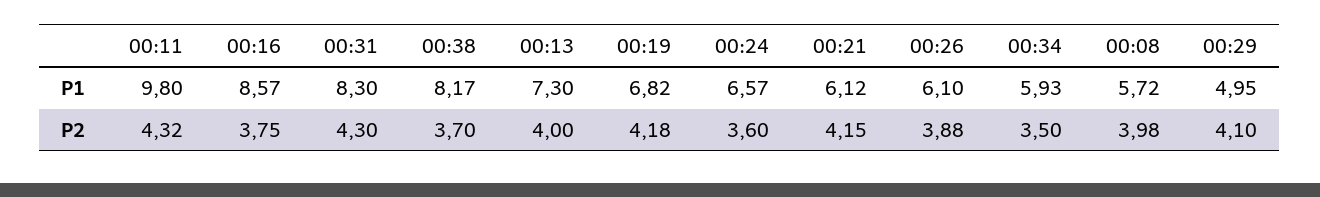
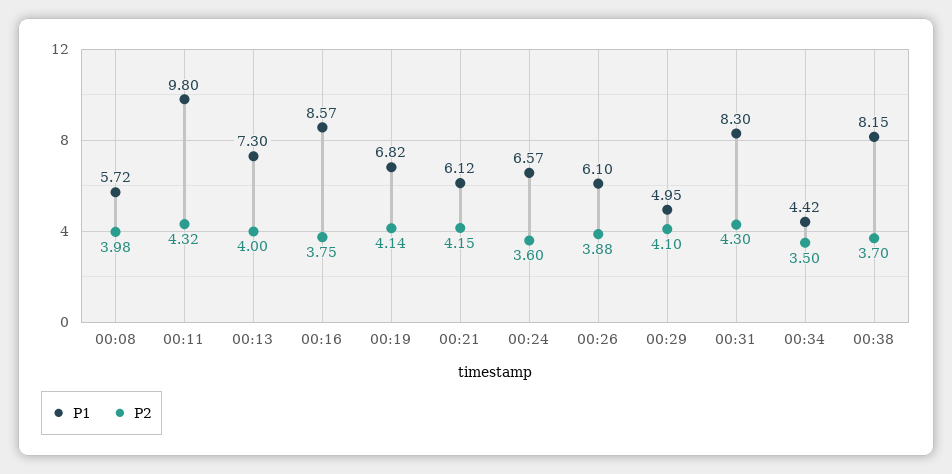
  {
    "P1": {
      "00:11": 9.8,
      "00:16": 8.57,
      "00:31": 8.3,
-     "00:38": 8.17,
+     "00:38": 8.15,
      "00:13": 7.3,
      "00:19": 6.82,
      "00:24": 6.57,
      "00:21": 6.12,
      "00:26": 6.1,
-     "00:34": 5.93,
+     "00:34": 4.42,
      "00:08": 5.72,
      "00:29": 4.95
    },
    "P2": {
      "00:11": 4.32,
      "00:16": 3.75,
      "00:31": 4.3,
      "00:38": 3.7,
      "00:13": 4,
-     "00:19": 4.18,
+     "00:19": 4.14,
      "00:24": 3.6,
      "00:21": 4.15,
      "00:26": 3.88,
      "00:34": 3.5,
      "00:08": 3.98,
      "00:29": 4.1
    }
  }

